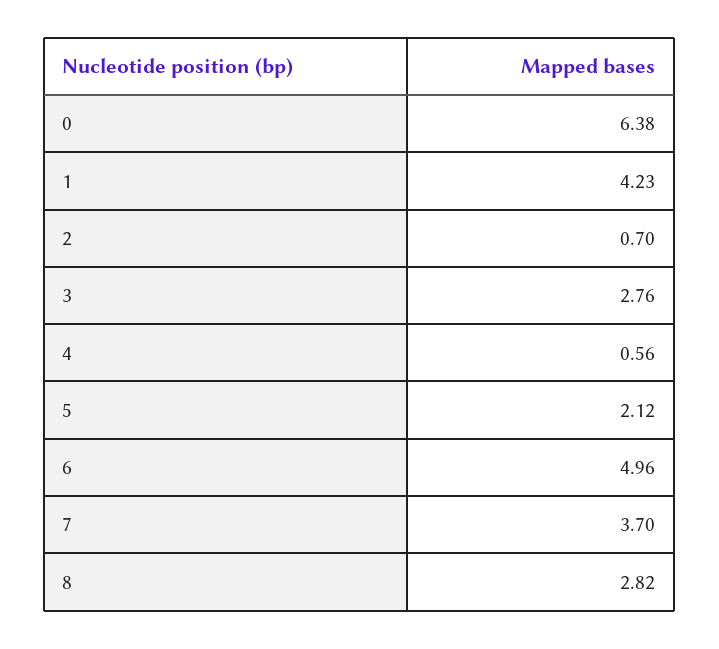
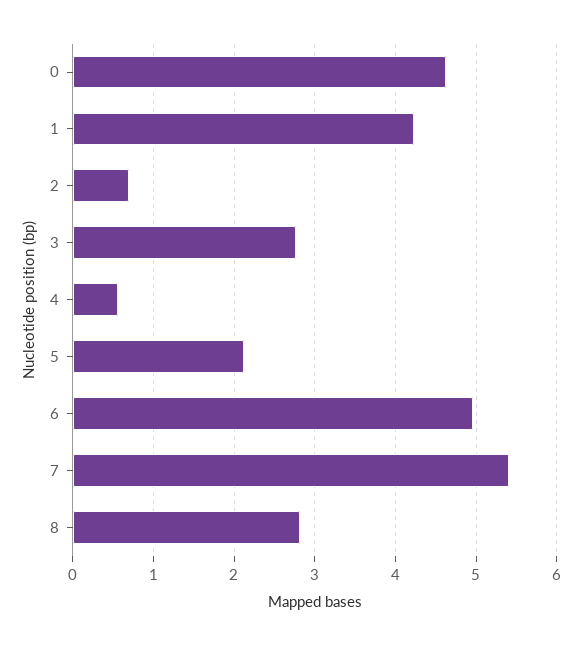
  {
-   "0": 6.38,
+   "0": 4.6,
    "1": 4.23,
    "2": 0.7,
    "3": 2.76,
    "4": 0.56,
    "5": 2.12,
    "6": 4.96,
-   "7": 3.7,
+   "7": 5.4,
    "8": 2.82
  }

